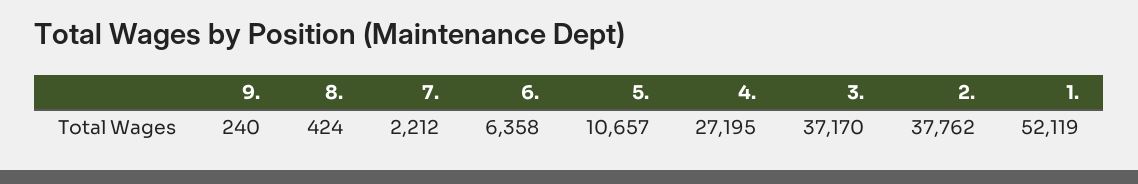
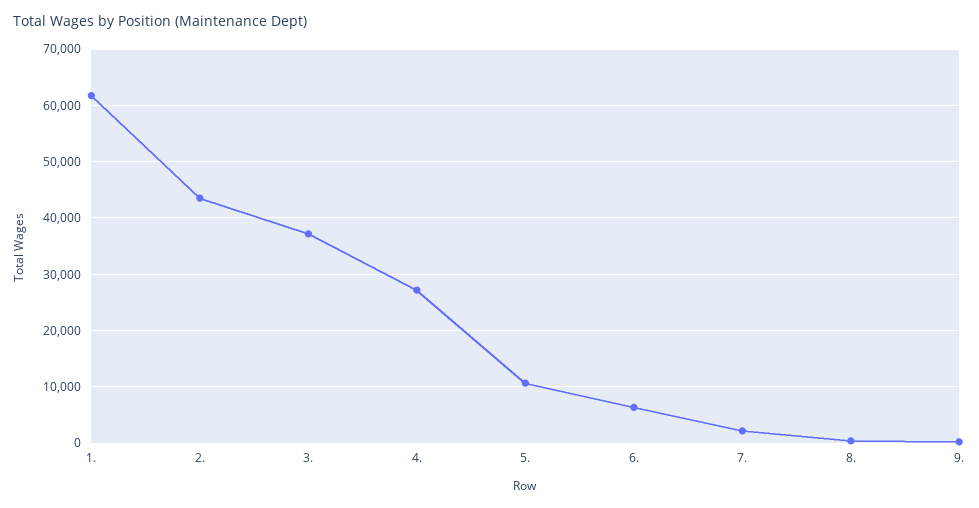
  {
    "9.": 240,
    "8.": 424,
    "7.": 2212,
    "6.": 6358,
    "5.": 10657,
    "4.": 27195,
    "3.": 37170,
-   "2.": 37762,
+   "2.": 44000,
-   "1.": 52119
+   "1.": 62000
  }

